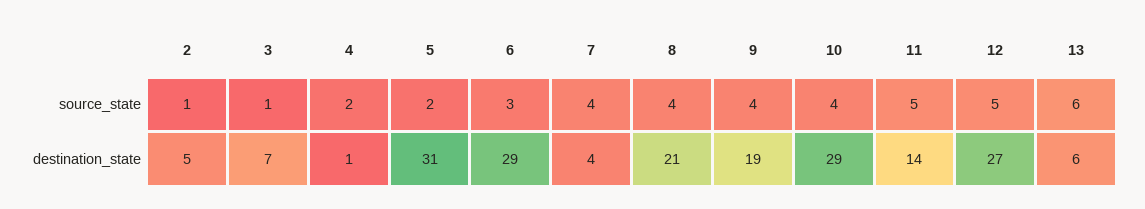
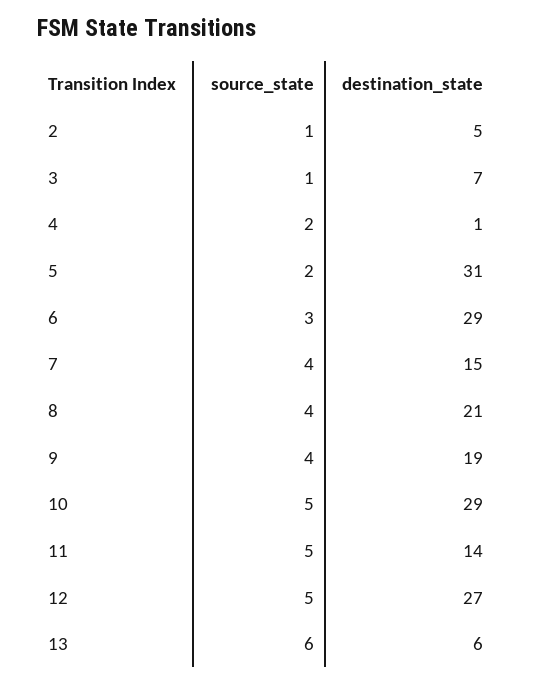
  {
    "2": {
      "source_state": 1,
      "destination_state": 5
    },
    "3": {
      "source_state": 1,
      "destination_state": 7
    },
    "4": {
      "source_state": 2,
      "destination_state": 1
    },
    "5": {
      "source_state": 2,
      "destination_state": 31
    },
    "6": {
      "source_state": 3,
      "destination_state": 29
    },
    "7": {
      "source_state": 4,
-     "destination_state": 4
+     "destination_state": 15
    },
    "8": {
      "source_state": 4,
      "destination_state": 21
    },
    "9": {
      "source_state": 4,
      "destination_state": 19
    },
    "10": {
-     "source_state": 4,
+     "source_state": 5,
      "destination_state": 29
    },
    "11": {
      "source_state": 5,
      "destination_state": 14
    },
    "12": {
      "source_state": 5,
      "destination_state": 27
    },
    "13": {
      "source_state": 6,
      "destination_state": 6
    }
  }

